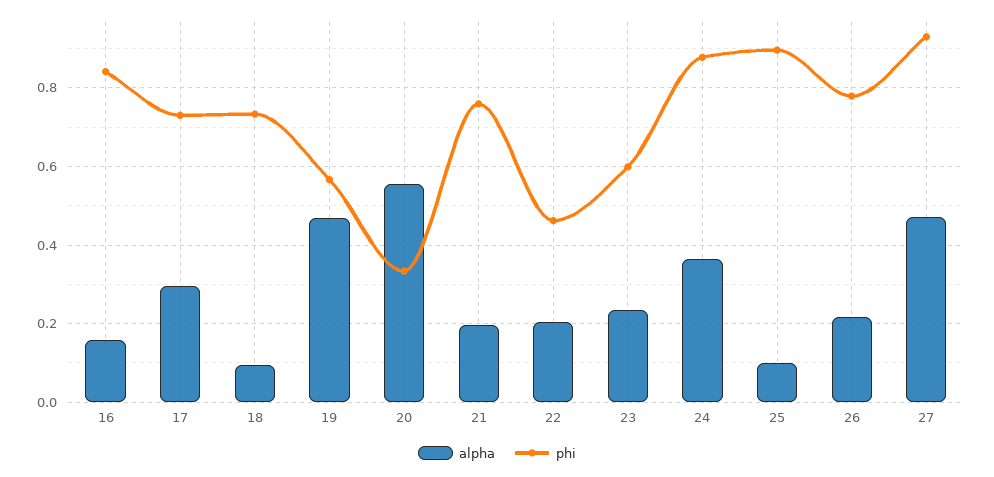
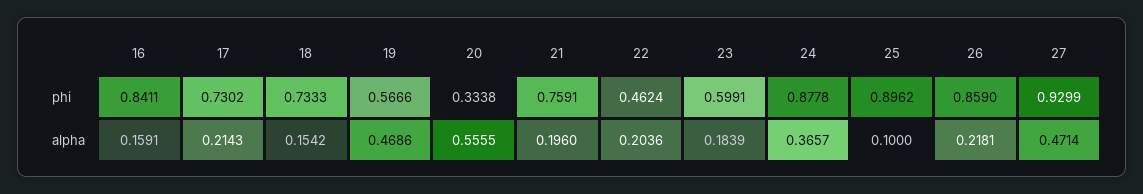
  {
    "alpha": {
      "16": 0.1591,
-     "17": 0.3,
+     "17": 0.2143,
-     "18": 0.1,
+     "18": 0.1542,
      "19": 0.4686,
      "20": 0.5555,
      "21": 0.196,
      "22": 0.2036,
-     "23": 0.24,
+     "23": 0.1839,
      "24": 0.3657,
      "25": 0.1,
      "26": 0.2181,
      "27": 0.4714
    },
    "phi": {
      "16": 0.8411,
      "17": 0.7302,
      "18": 0.7333,
      "19": 0.5666,
      "20": 0.3338,
      "21": 0.7591,
      "22": 0.4624,
      "23": 0.5991,
      "24": 0.8778,
      "25": 0.8962,
-     "26": 0.78,
+     "26": 0.859,
      "27": 0.9299
    }
  }

